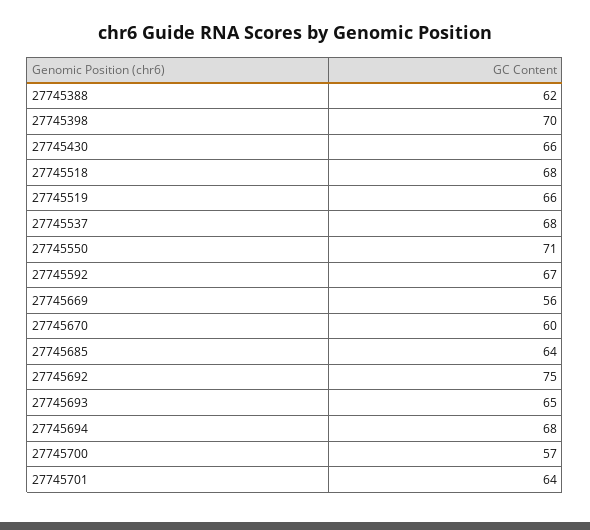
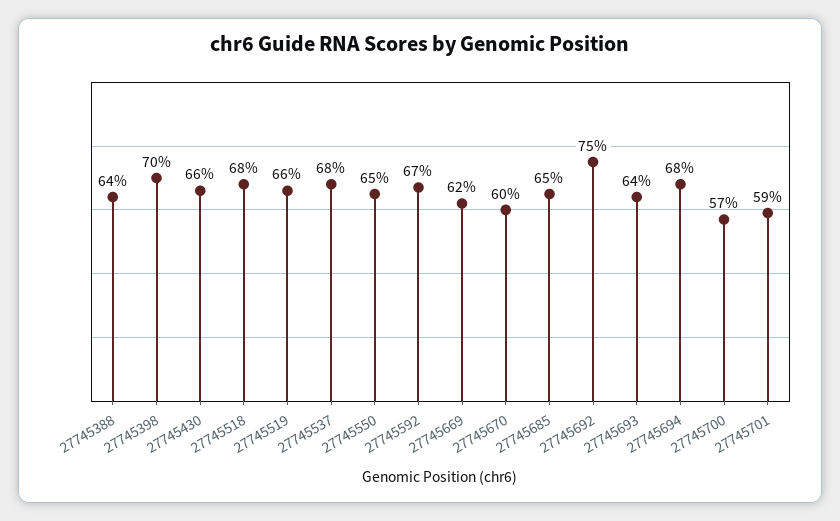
  {
-   "27745388": 62,
+   "27745388": 64,
    "27745398": 70,
    "27745430": 66,
    "27745518": 68,
    "27745519": 66,
    "27745537": 68,
-   "27745550": 71,
+   "27745550": 65,
    "27745592": 67,
-   "27745669": 56,
+   "27745669": 62,
    "27745670": 60,
-   "27745685": 64,
+   "27745685": 65,
    "27745692": 75,
-   "27745693": 65,
+   "27745693": 64,
    "27745694": 68,
    "27745700": 57,
-   "27745701": 64
+   "27745701": 59
  }

